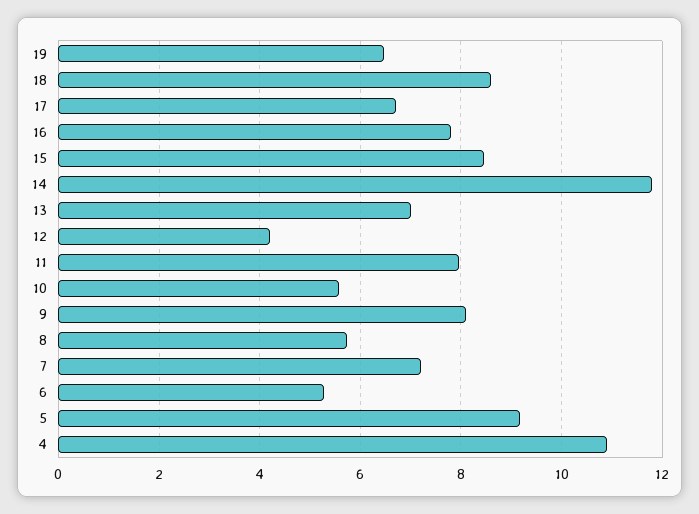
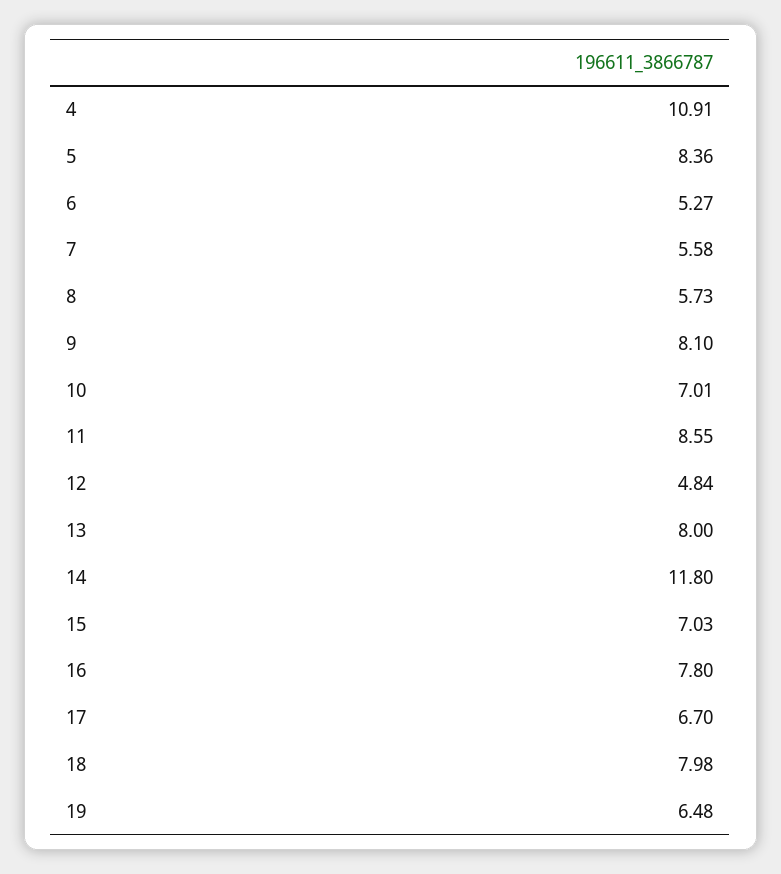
  {
    "19": 6.48,
-   "18": 8.6,
+   "18": 7.98,
    "17": 6.7,
    "16": 7.8,
-   "15": 8.4,
+   "15": 7.03,
    "14": 11.8,
-   "13": 7,
+   "13": 8,
-   "12": 4.2,
+   "12": 4.84,
-   "11": 8,
+   "11": 8.55,
-   "10": 5.6,
+   "10": 7.01,
    "9": 8.1,
    "8": 5.73,
-   "7": 7.2,
+   "7": 5.58,
    "6": 5.27,
-   "5": 9.2,
+   "5": 8.36,
    "4": 10.91
  }

